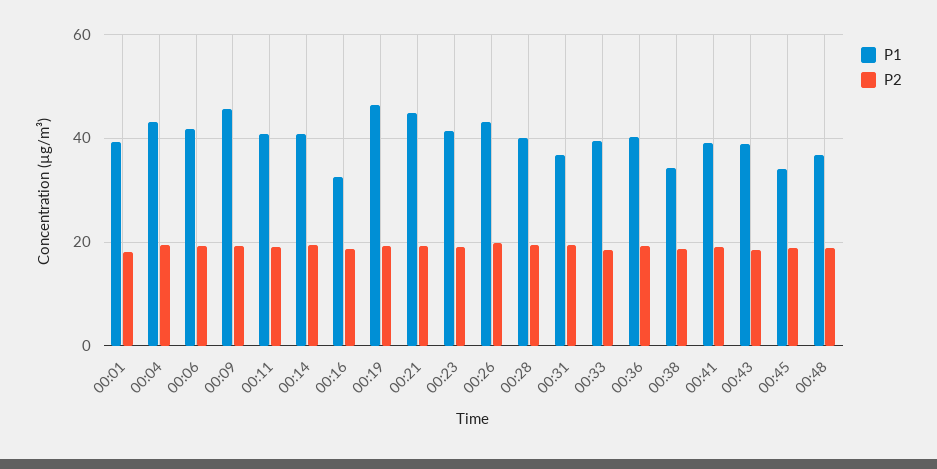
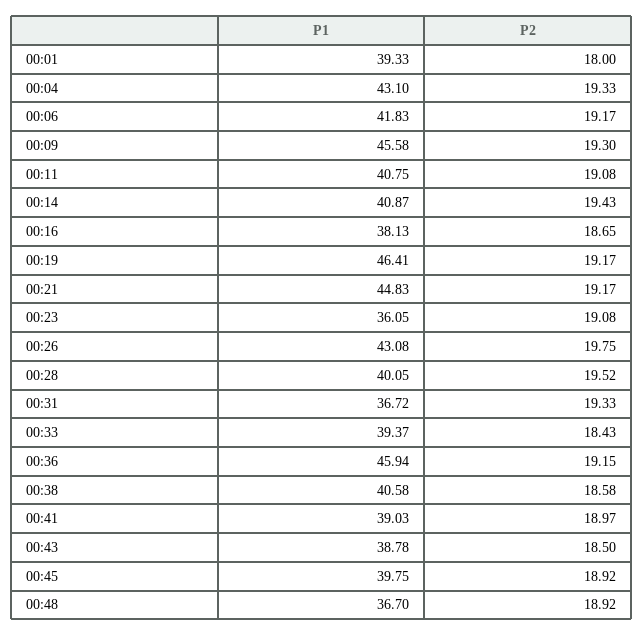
  {
    "P1": {
      "00:01": 39.33,
      "00:04": 43.1,
      "00:06": 41.83,
      "00:09": 45.58,
      "00:11": 40.75,
      "00:14": 40.87,
-     "00:16": 32,
+     "00:16": 38.13,
      "00:19": 46.41,
      "00:21": 44.83,
-     "00:23": 42,
+     "00:23": 36.05,
      "00:26": 43.08,
      "00:28": 40.05,
      "00:31": 36.72,
      "00:33": 39.37,
-     "00:36": 40,
+     "00:36": 45.94,
-     "00:38": 34,
+     "00:38": 40.58,
      "00:41": 39.03,
      "00:43": 38.78,
-     "00:45": 34,
+     "00:45": 39.75,
      "00:48": 36.7
    },
    "P2": {
      "00:01": 18,
      "00:04": 19.33,
      "00:06": 19.17,
      "00:09": 19.3,
      "00:11": 19.08,
      "00:14": 19.43,
      "00:16": 18.65,
      "00:19": 19.17,
      "00:21": 19.17,
      "00:23": 19.08,
      "00:26": 19.75,
      "00:28": 19.52,
      "00:31": 19.33,
      "00:33": 18.43,
      "00:36": 19.15,
      "00:38": 18.58,
      "00:41": 18.97,
      "00:43": 18.5,
      "00:45": 18.92,
      "00:48": 18.92
    }
  }

